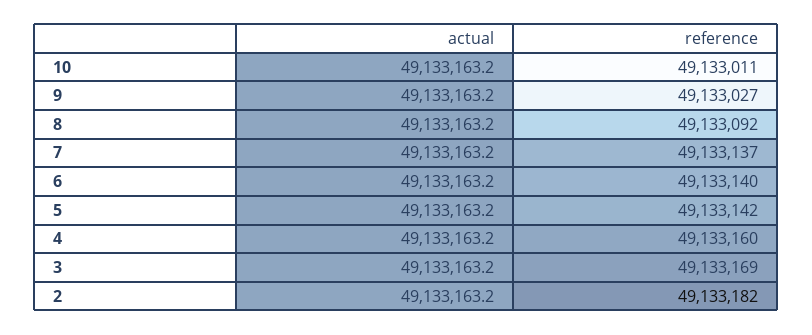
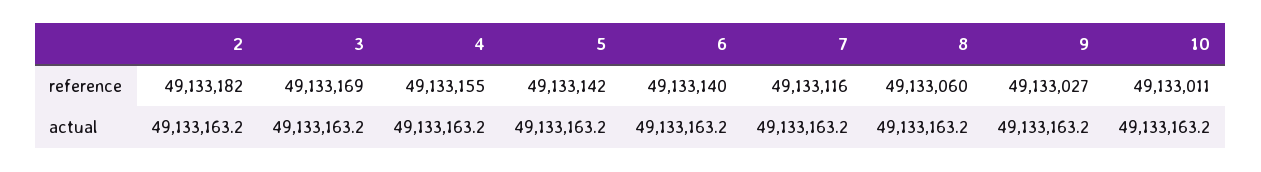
  {
    "actual": {
      "10": 49133163.2,
      "9": 49133163.2,
      "8": 49133163.2,
      "7": 49133163.2,
      "6": 49133163.2,
      "5": 49133163.2,
      "4": 49133163.2,
      "3": 49133163.2,
      "2": 49133163.2
    },
    "reference": {
      "10": 49133011,
      "9": 49133027,
-     "8": 49133092,
+     "8": 49133060,
-     "7": 49133137,
+     "7": 49133116,
      "6": 49133140,
      "5": 49133142,
-     "4": 49133160,
+     "4": 49133155,
      "3": 49133169,
      "2": 49133182
    }
  }

